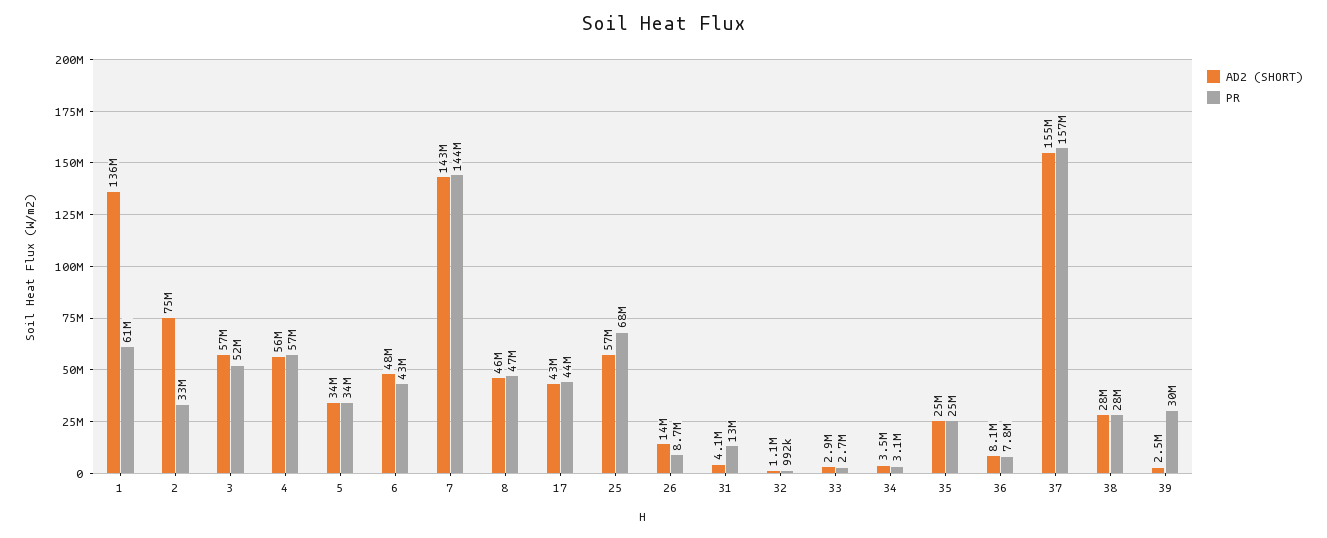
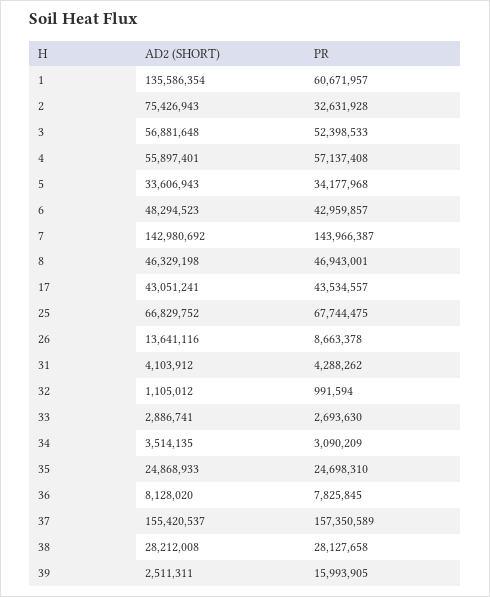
  {
    "AD2 (SHORT)": {
      "1": 135586354,
      "2": 75426943,
      "3": 56881648,
      "4": 55897401,
      "5": 33606943,
      "6": 48294523,
      "7": 142980692,
      "8": 46329198,
      "17": 43051241,
-     "25": 57000000,
+     "25": 66829752,
      "26": 13641116,
      "31": 4103912,
      "32": 1105012,
      "33": 2886741,
      "34": 3514135,
      "35": 24868933,
      "36": 8128020,
      "37": 155420537,
      "38": 28212008,
      "39": 2511311
    },
    "PR": {
      "1": 60671957,
      "2": 32631928,
      "3": 52398533,
      "4": 57137408,
      "5": 34177968,
      "6": 42959857,
      "7": 143966387,
      "8": 46943001,
      "17": 43534557,
      "25": 67744475,
      "26": 8663378,
-     "31": 13000000,
+     "31": 4288262,
      "32": 991594,
      "33": 2693630,
      "34": 3090209,
      "35": 24698310,
      "36": 7825845,
      "37": 157350589,
      "38": 28127658,
-     "39": 30000000
+     "39": 15993905
    }
  }

